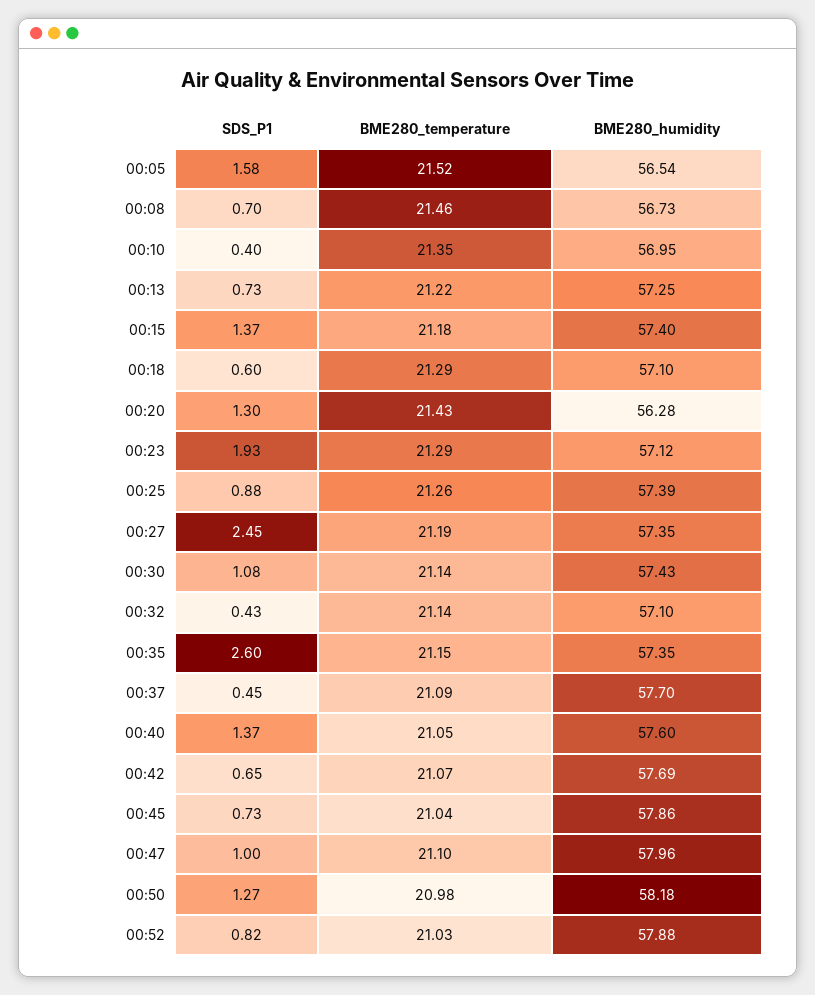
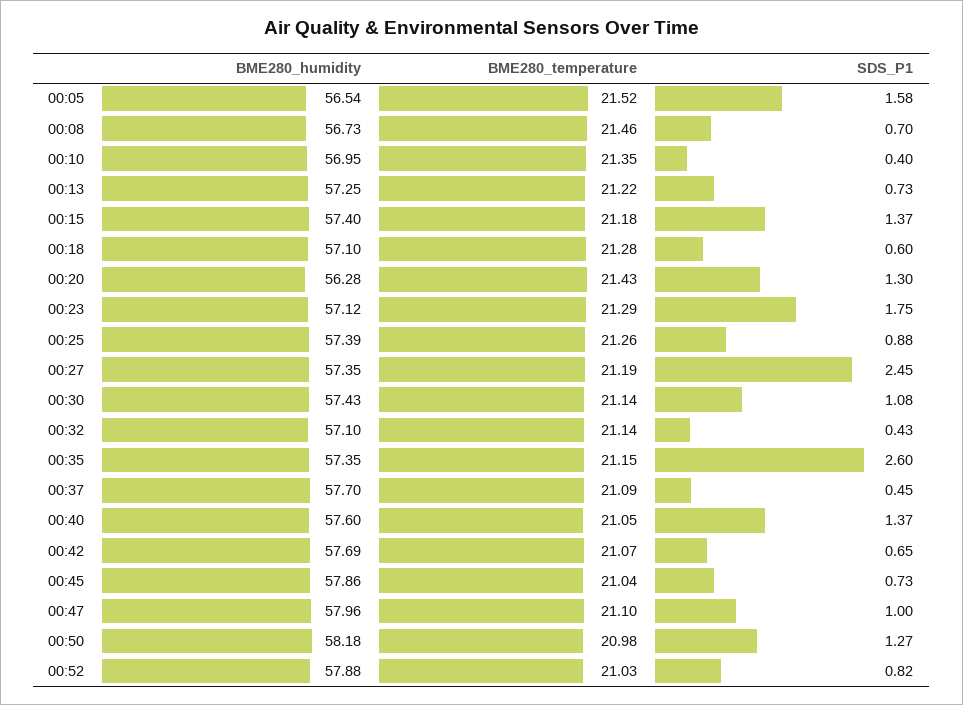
  {
    "SDS_P1": {
      "00:05": 1.58,
      "00:08": 0.7,
      "00:10": 0.4,
      "00:13": 0.73,
      "00:15": 1.37,
      "00:18": 0.6,
      "00:20": 1.3,
-     "00:23": 1.93,
+     "00:23": 1.75,
      "00:25": 0.88,
      "00:27": 2.45,
      "00:30": 1.08,
      "00:32": 0.43,
      "00:35": 2.6,
      "00:37": 0.45,
      "00:40": 1.37,
      "00:42": 0.65,
      "00:45": 0.73,
      "00:47": 1,
      "00:50": 1.27,
      "00:52": 0.82
    },
    "BME280_temperature": {
      "00:05": 21.52,
      "00:08": 21.46,
      "00:10": 21.35,
      "00:13": 21.22,
      "00:15": 21.18,
-     "00:18": 21.29,
+     "00:18": 21.28,
      "00:20": 21.43,
      "00:23": 21.29,
      "00:25": 21.26,
      "00:27": 21.19,
      "00:30": 21.14,
      "00:32": 21.14,
      "00:35": 21.15,
      "00:37": 21.09,
      "00:40": 21.05,
      "00:42": 21.07,
      "00:45": 21.04,
      "00:47": 21.1,
      "00:50": 20.98,
      "00:52": 21.03
    },
    "BME280_humidity": {
      "00:05": 56.54,
      "00:08": 56.73,
      "00:10": 56.95,
      "00:13": 57.25,
      "00:15": 57.4,
      "00:18": 57.1,
      "00:20": 56.28,
      "00:23": 57.12,
      "00:25": 57.39,
      "00:27": 57.35,
      "00:30": 57.43,
      "00:32": 57.1,
      "00:35": 57.35,
      "00:37": 57.7,
      "00:40": 57.6,
      "00:42": 57.69,
      "00:45": 57.86,
      "00:47": 57.96,
      "00:50": 58.18,
      "00:52": 57.88
    }
  }

